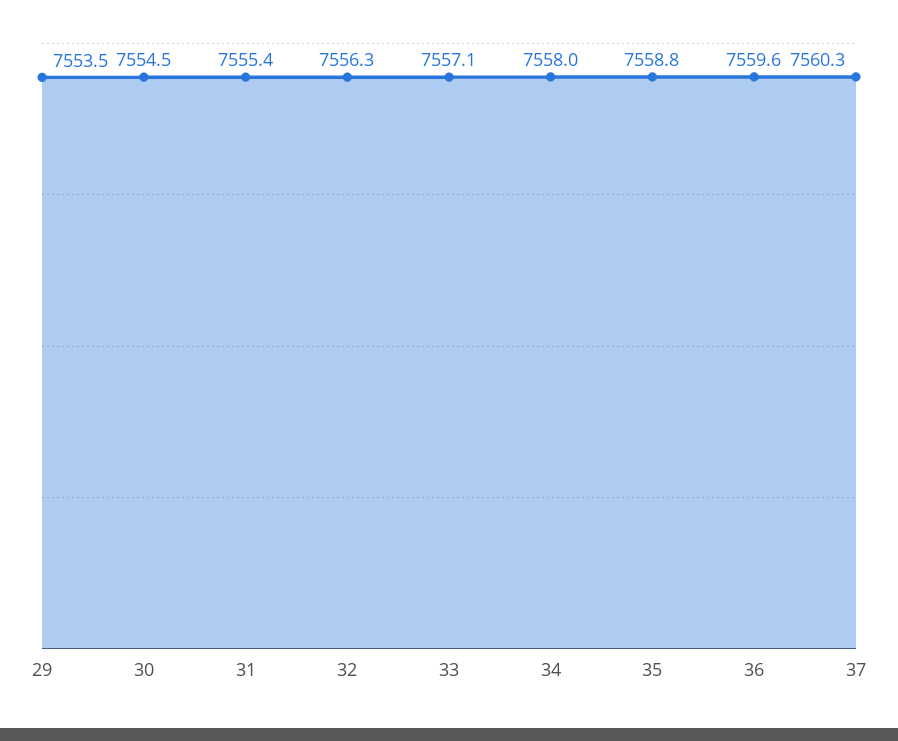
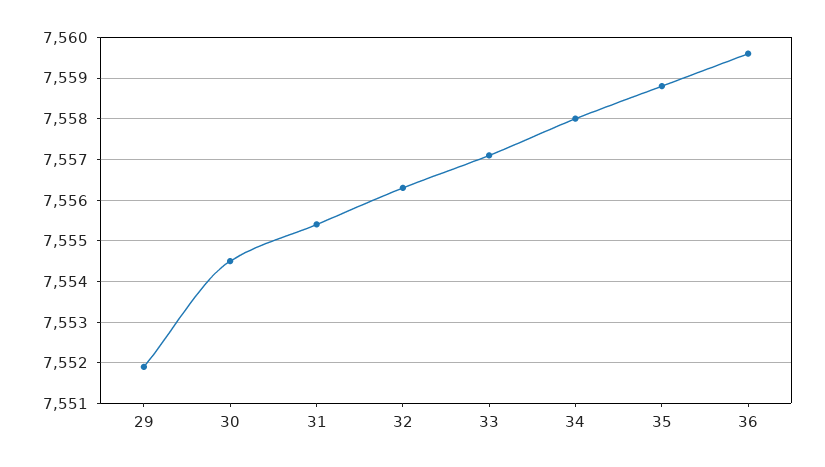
  {
-   "29": 7553.5,
+   "29": 7552,
    "30": 7554.5,
    "31": 7555.4,
    "32": 7556.3,
    "33": 7557.1,
    "34": 7558,
    "35": 7558.8,
-   "36": 7559.6,
+   "36": 7559.6
-   "37": 7560.3
  }

